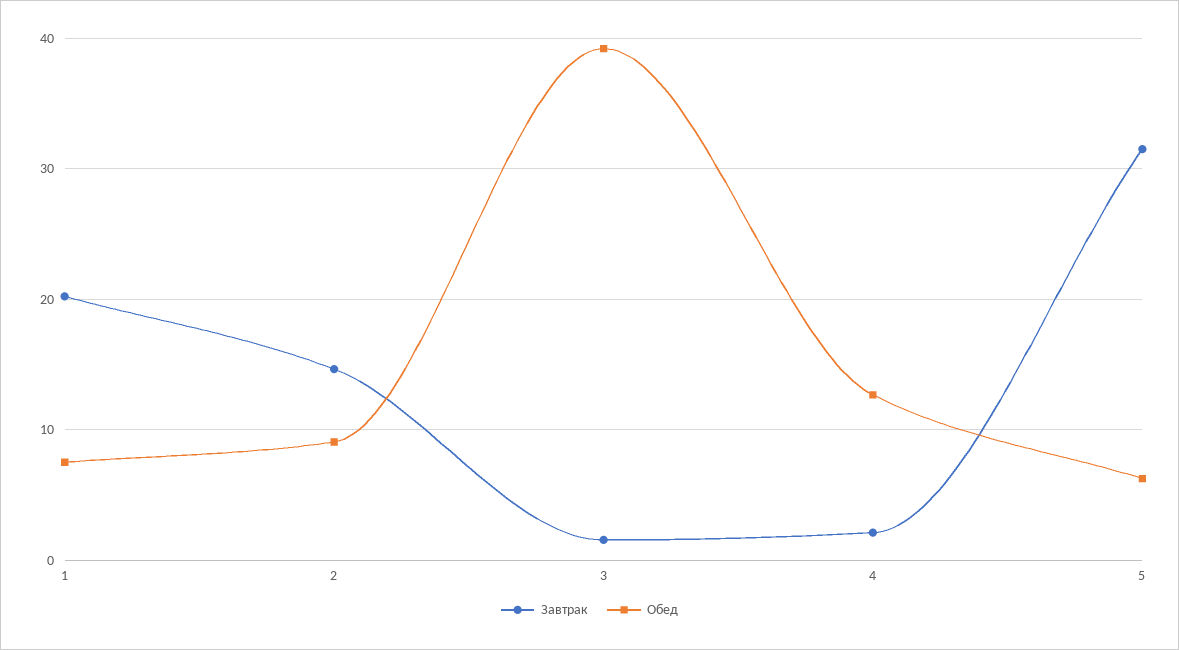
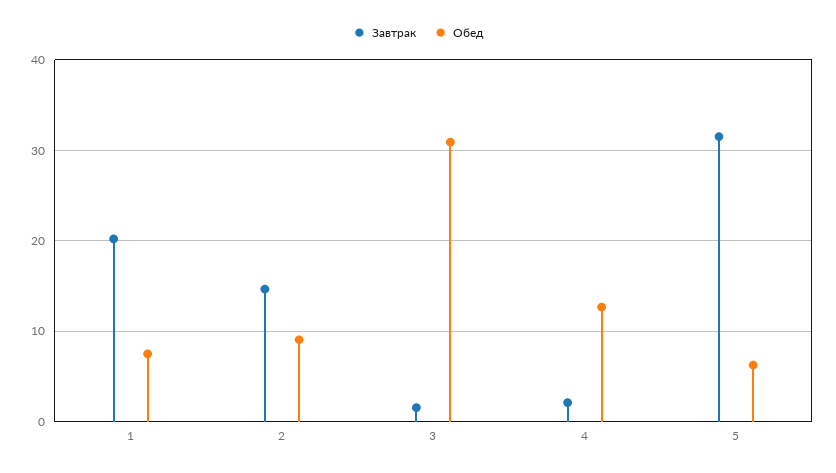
  {
    "Завтрак": {
      "1": 20,
      "2": 15,
      "3": 2,
      "4": 2,
      "5": 32
    },
    "Обед": {
      "1": 8,
      "2": 9,
-     "3": 39,
+     "3": 31,
      "4": 13,
      "5": 6
    }
  }

